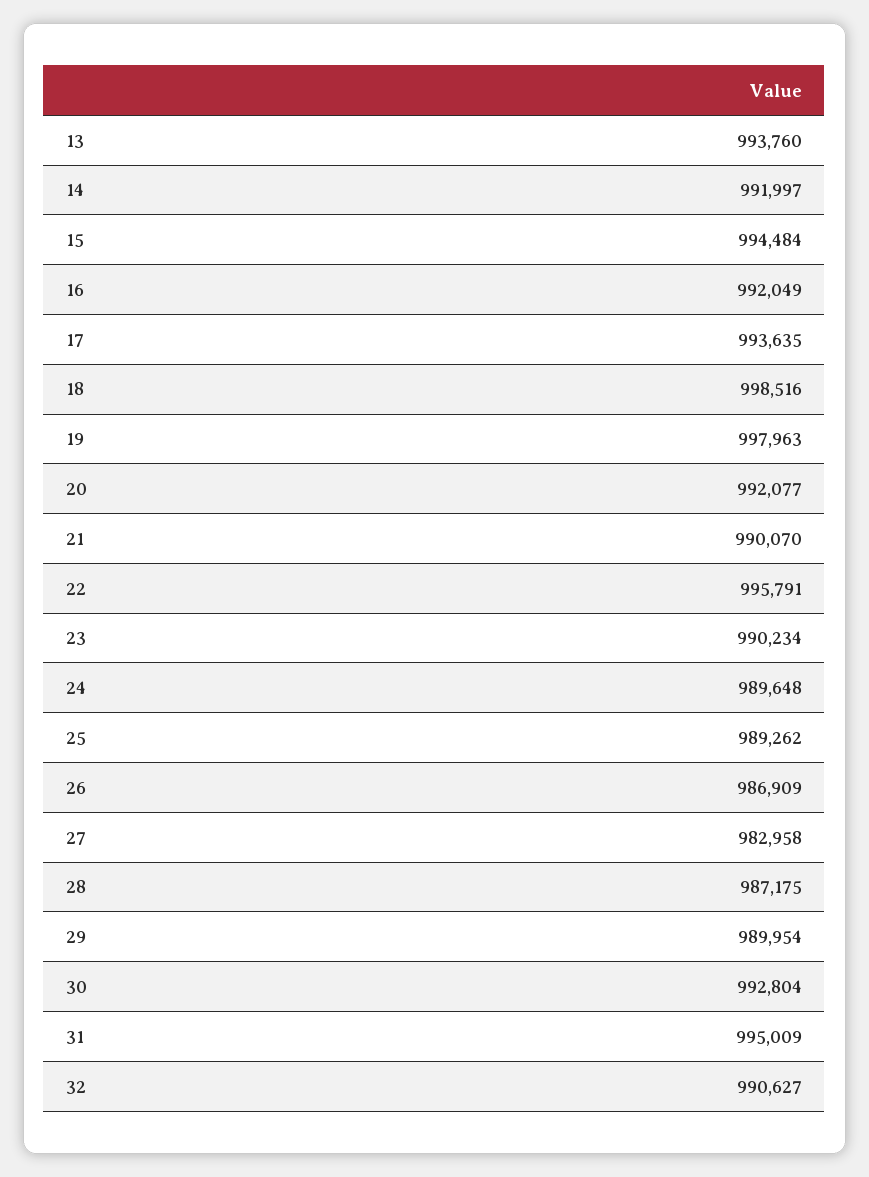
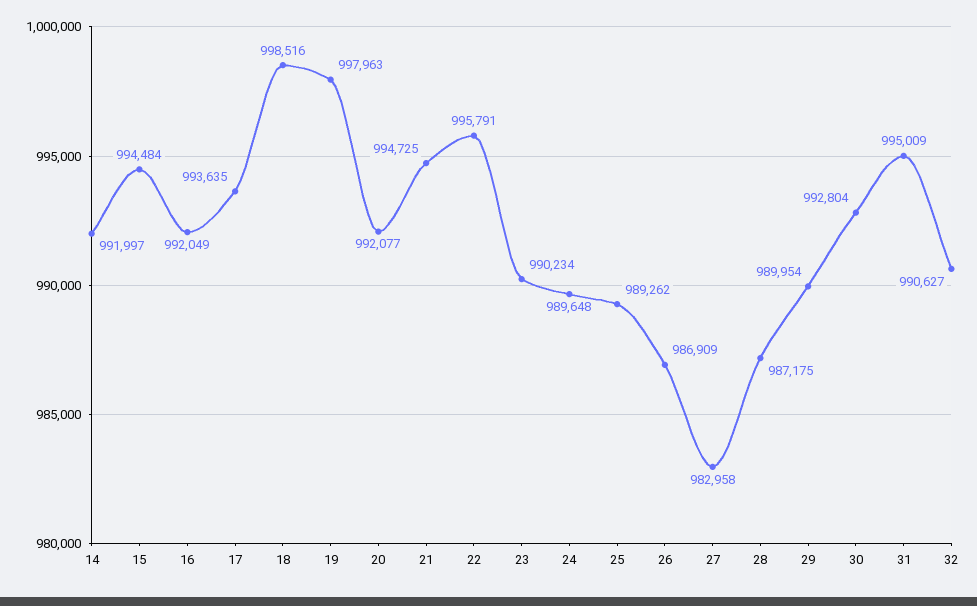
  {
-   "13": 993760,
    "14": 991997,
    "15": 994484,
    "16": 992049,
    "17": 993635,
    "18": 998516,
    "19": 997963,
    "20": 992077,
-   "21": 990070,
+   "21": 994725,
    "22": 995791,
    "23": 990234,
    "24": 989648,
    "25": 989262,
    "26": 986909,
    "27": 982958,
    "28": 987175,
    "29": 989954,
    "30": 992804,
    "31": 995009,
    "32": 990627
  }

